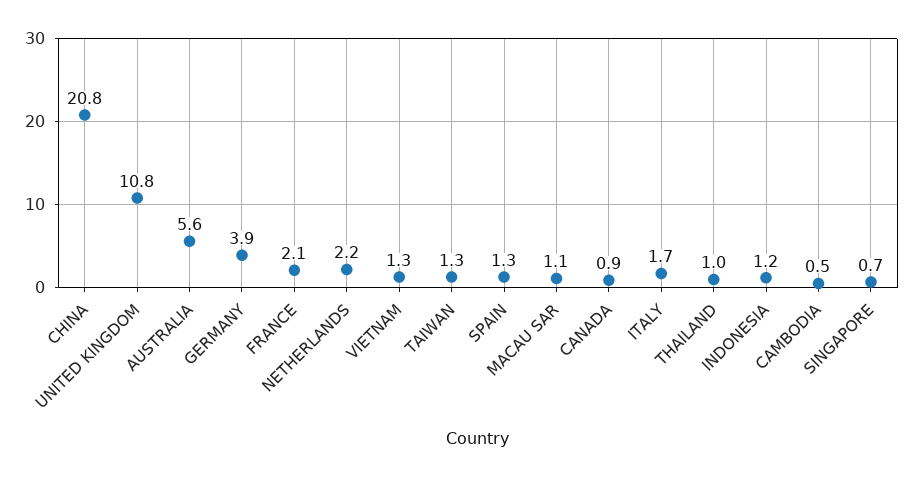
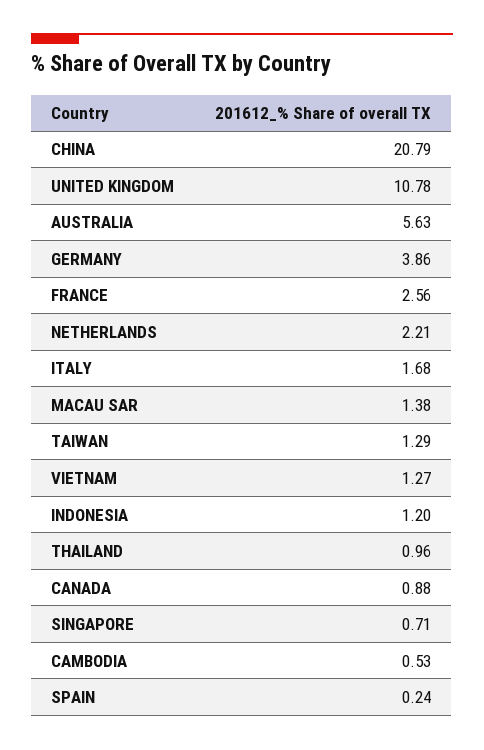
  {
    "CHINA": 20.79,
    "UNITED KINGDOM": 10.78,
    "AUSTRALIA": 5.63,
    "GERMANY": 3.86,
-   "FRANCE": 2.1,
+   "FRANCE": 2.56,
    "NETHERLANDS": 2.21,
    "VIETNAM": 1.27,
    "TAIWAN": 1.29,
-   "SPAIN": 1.3,
+   "SPAIN": 0.24,
-   "MACAU SAR": 1.1,
+   "MACAU SAR": 1.38,
    "CANADA": 0.88,
    "ITALY": 1.68,
    "THAILAND": 0.96,
    "INDONESIA": 1.2,
    "CAMBODIA": 0.53,
    "SINGAPORE": 0.71
  }

